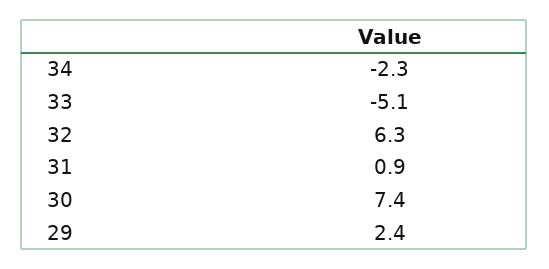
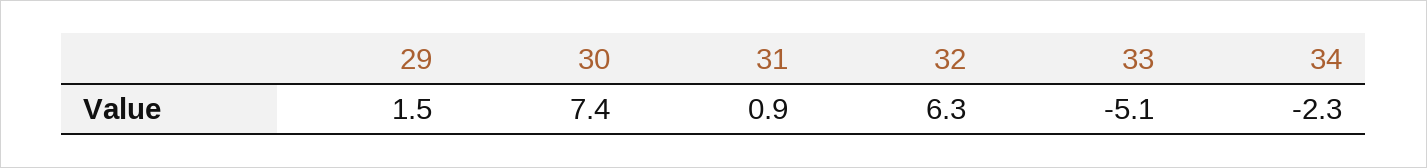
  {
    "34": -2.3,
    "33": -5.1,
    "32": 6.3,
    "31": 0.9,
    "30": 7.4,
-   "29": 2.4
+   "29": 1.5
  }

